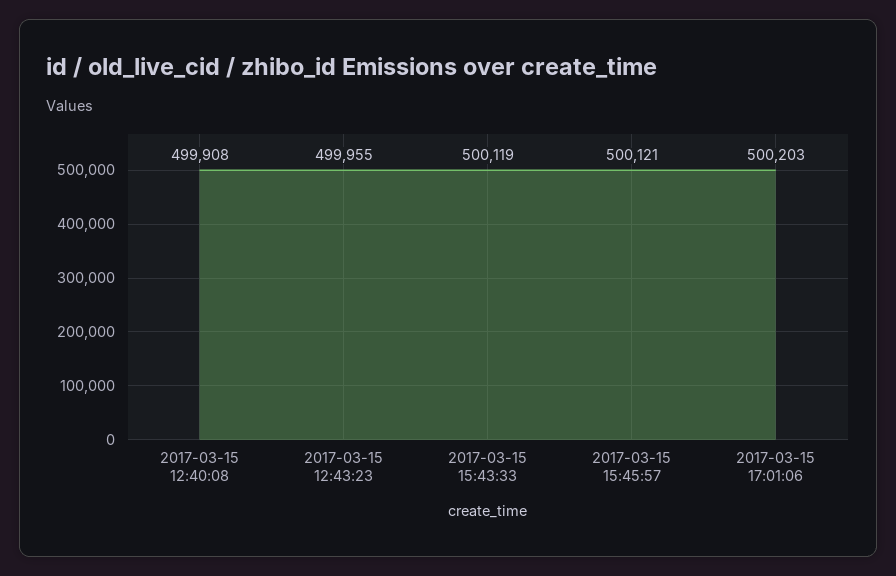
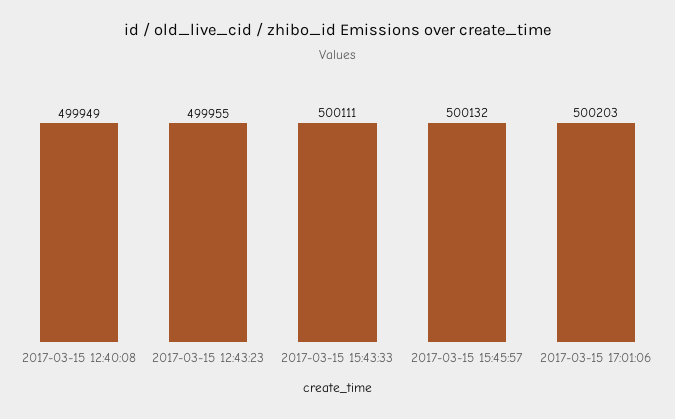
  {
-   "2017-03-15 12:40:08": 499908,
+   "2017-03-15 12:40:08": 499949,
    "2017-03-15 12:43:23": 499955,
-   "2017-03-15 15:43:33": 500119,
+   "2017-03-15 15:43:33": 500111,
-   "2017-03-15 15:45:57": 500121,
+   "2017-03-15 15:45:57": 500132,
    "2017-03-15 17:01:06": 500203
  }

